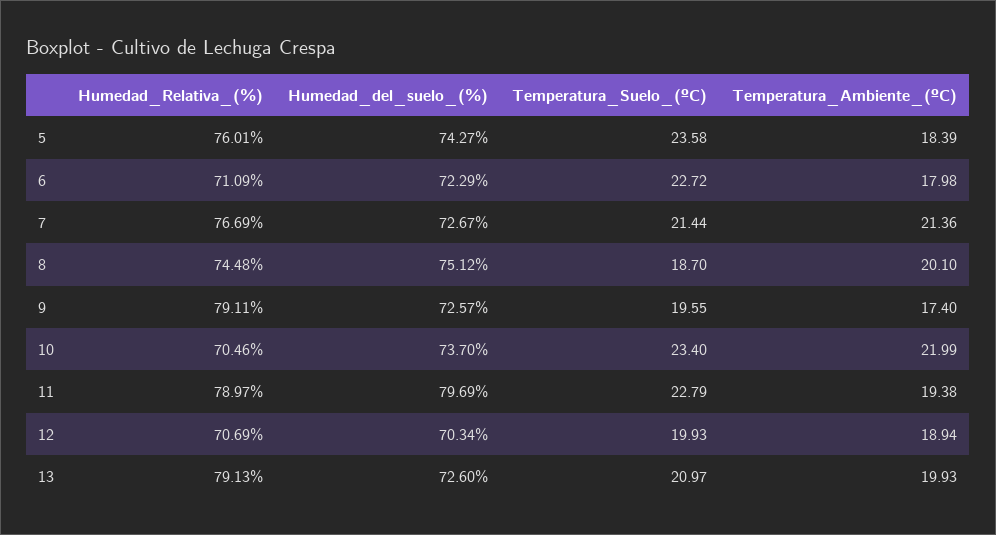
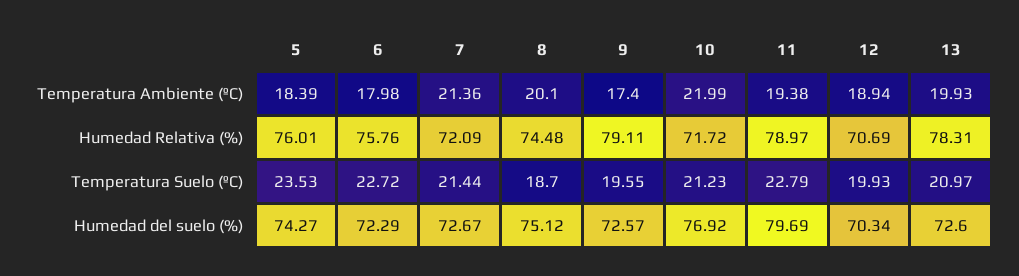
  {
    "Humedad_Relativa_(%)": {
      "5": 76.01,
-     "6": 71.09,
+     "6": 75.76,
-     "7": 76.69,
+     "7": 72.09,
      "8": 74.48,
      "9": 79.11,
-     "10": 70.46,
+     "10": 71.72,
      "11": 78.97,
      "12": 70.69,
-     "13": 79.13
+     "13": 78.31
    },
    "Humedad_del_suelo_(%)": {
      "5": 74.27,
      "6": 72.29,
      "7": 72.67,
      "8": 75.12,
      "9": 72.57,
-     "10": 73.7,
+     "10": 76.92,
      "11": 79.69,
      "12": 70.34,
      "13": 72.6
    },
    "Temperatura_Suelo_(ºC)": {
-     "5": 23.58,
+     "5": 23.53,
      "6": 22.72,
      "7": 21.44,
      "8": 18.7,
      "9": 19.55,
-     "10": 23.4,
+     "10": 21.23,
      "11": 22.79,
      "12": 19.93,
      "13": 20.97
    },
    "Temperatura_Ambiente_(ºC)": {
      "5": 18.39,
      "6": 17.98,
      "7": 21.36,
      "8": 20.1,
      "9": 17.4,
      "10": 21.99,
      "11": 19.38,
      "12": 18.94,
      "13": 19.93
    }
  }

